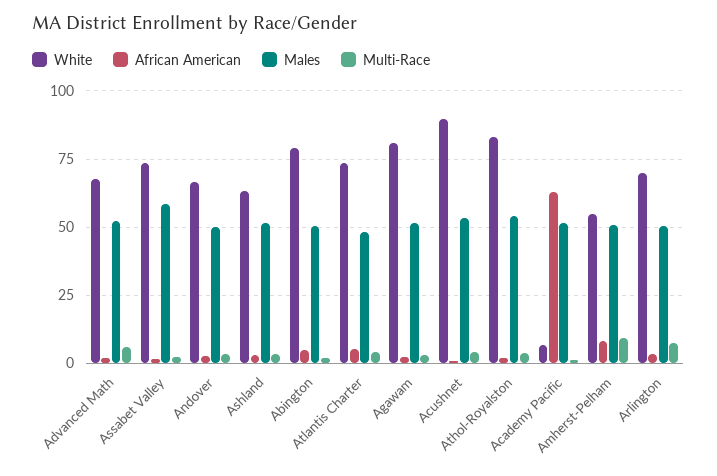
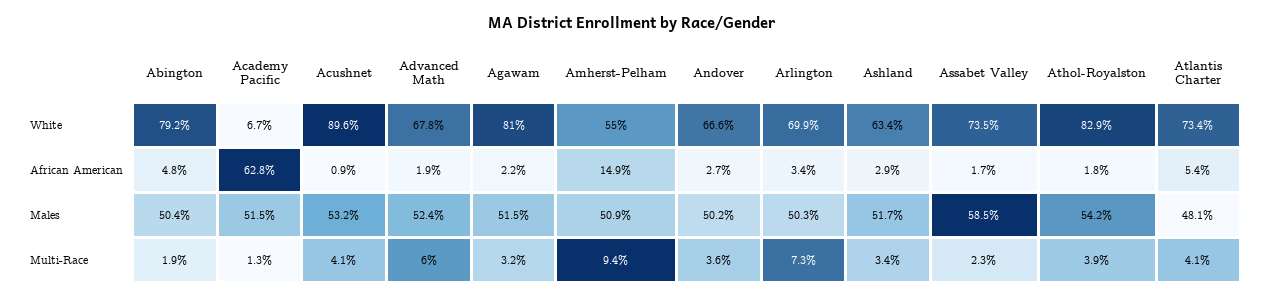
  {
    "White": {
      "Advanced Math": 67.8,
      "Assabet Valley": 73.5,
      "Andover": 66.6,
      "Ashland": 63.4,
      "Abington": 79.2,
      "Atlantis Charter": 73.4,
      "Agawam": 81,
      "Acushnet": 89.6,
      "Athol-Royalston": 82.9,
      "Academy Pacific": 6.7,
      "Amherst-Pelham": 55,
      "Arlington": 69.9
    },
    "African American": {
      "Advanced Math": 1.9,
      "Assabet Valley": 1.7,
      "Andover": 2.7,
      "Ashland": 2.9,
      "Abington": 4.8,
      "Atlantis Charter": 5.4,
      "Agawam": 2.2,
      "Acushnet": 0.9,
      "Athol-Royalston": 1.8,
      "Academy Pacific": 62.8,
-     "Amherst-Pelham": 7.5,
+     "Amherst-Pelham": 14.9,
      "Arlington": 3.4
    },
    "Males": {
      "Advanced Math": 52.4,
      "Assabet Valley": 58.5,
      "Andover": 50.2,
      "Ashland": 51.7,
      "Abington": 50.4,
      "Atlantis Charter": 48.1,
      "Agawam": 51.5,
      "Acushnet": 53.2,
      "Athol-Royalston": 54.2,
      "Academy Pacific": 51.5,
      "Amherst-Pelham": 50.9,
      "Arlington": 50.3
    },
    "Multi-Race": {
      "Advanced Math": 6,
      "Assabet Valley": 2.3,
      "Andover": 3.6,
      "Ashland": 3.4,
      "Abington": 1.9,
      "Atlantis Charter": 4.1,
      "Agawam": 3.2,
      "Acushnet": 4.1,
      "Athol-Royalston": 3.9,
      "Academy Pacific": 1.3,
      "Amherst-Pelham": 9.4,
      "Arlington": 7.3
    }
  }

